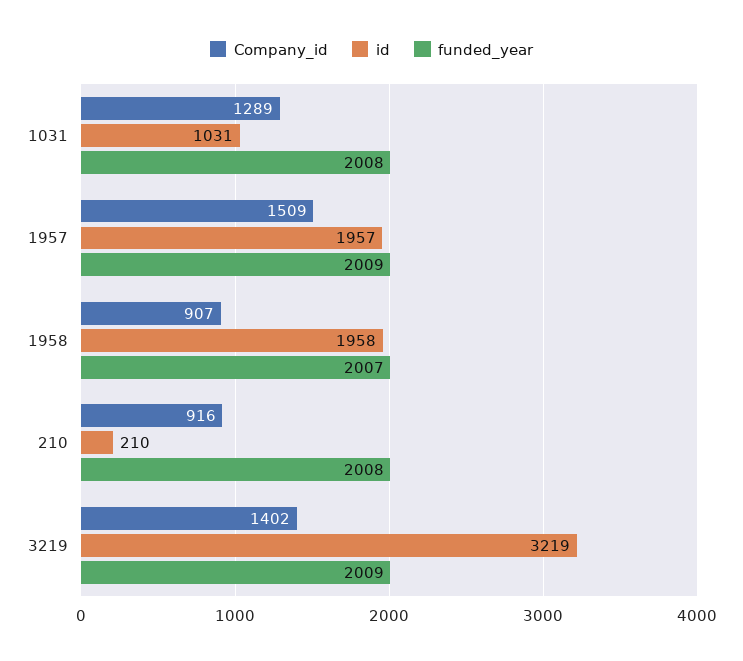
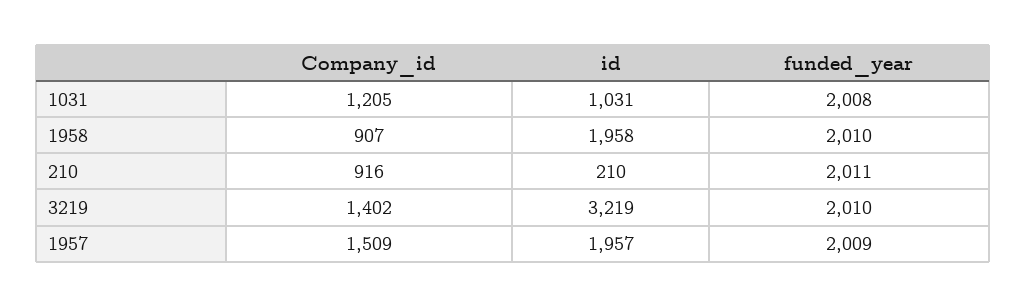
  {
    "Company_id": {
-     "1031": 1289,
+     "1031": 1205,
      "1957": 1509,
      "1958": 907,
      "210": 916,
      "3219": 1402
    },
    "id": {
      "1031": 1031,
      "1957": 1957,
      "1958": 1958,
      "210": 210,
      "3219": 3219
    },
    "funded_year": {
      "1031": 2008,
      "1957": 2009,
-     "1958": 2007,
+     "1958": 2010,
-     "210": 2008,
+     "210": 2011,
-     "3219": 2009
+     "3219": 2010
    }
  }

